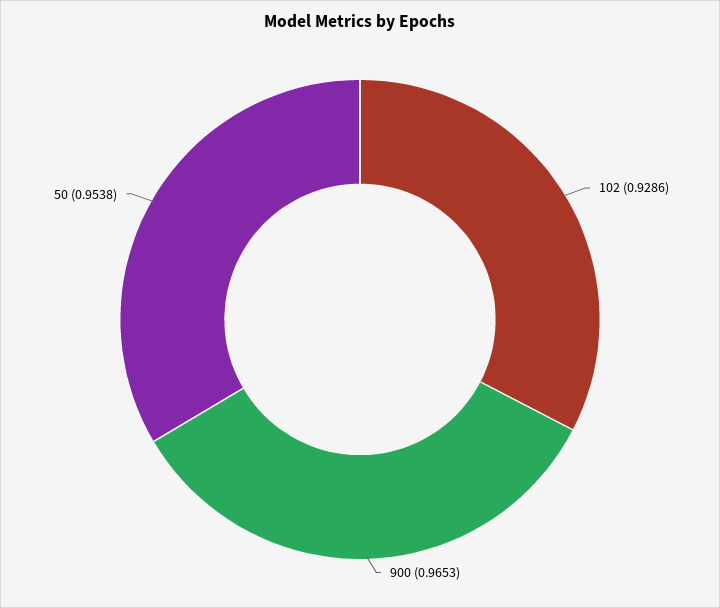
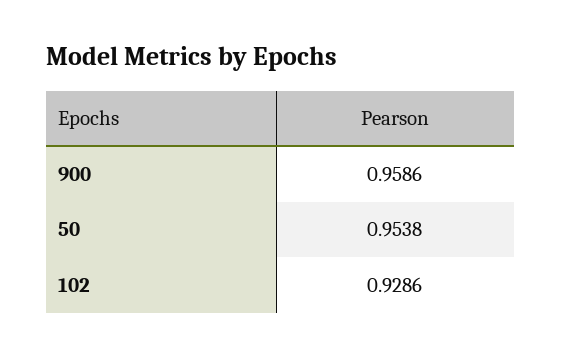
  {
    "102": 0.9286,
-   "900": 0.9653,
+   "900": 0.9586,
    "50": 0.9538
  }

